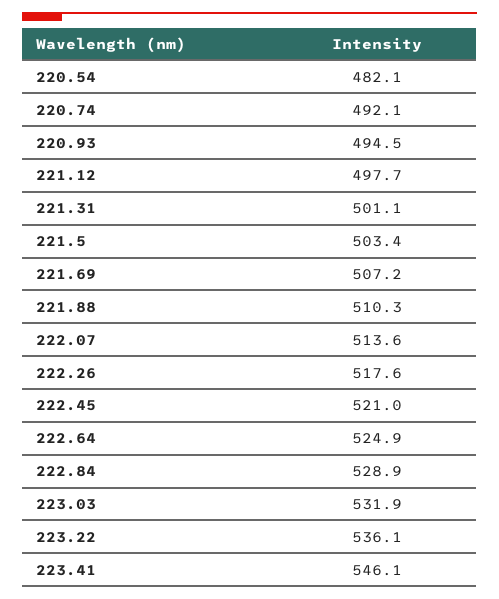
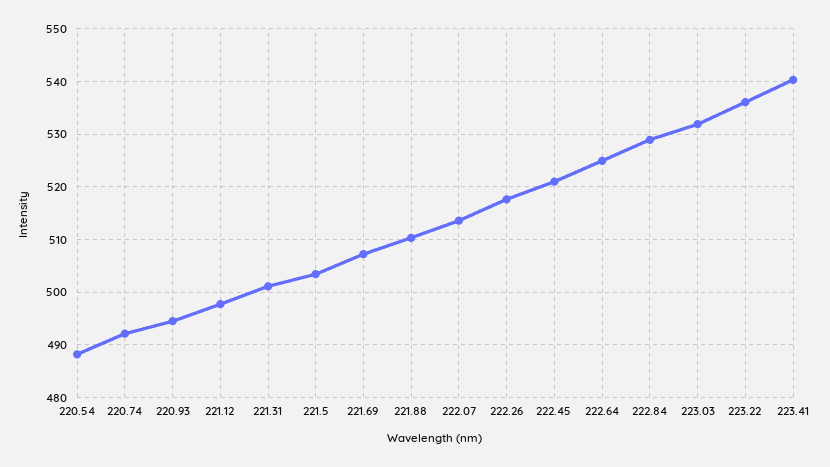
  {
-   "220.54": 482.1,
+   "220.54": 488,
    "220.74": 492.1,
    "220.93": 494.5,
    "221.12": 497.7,
    "221.31": 501.1,
    "221.5": 503.4,
    "221.69": 507.2,
    "221.88": 510.3,
    "222.07": 513.6,
    "222.26": 517.6,
    "222.45": 521,
    "222.64": 524.9,
    "222.84": 528.9,
    "223.03": 531.9,
    "223.22": 536.1,
-   "223.41": 546.1
+   "223.41": 540
  }

